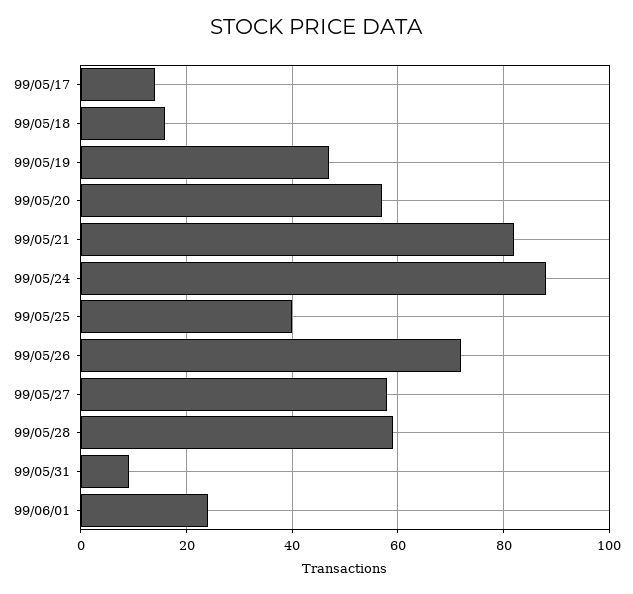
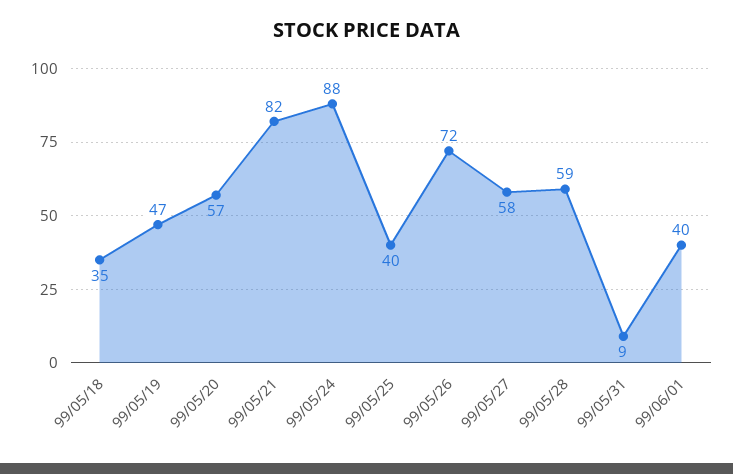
  {
-   "99/05/17": 15,
-   "99/05/18": 15,
+   "99/05/18": 35,
    "99/05/19": 47,
    "99/05/20": 57,
    "99/05/21": 82,
    "99/05/24": 88,
    "99/05/25": 40,
    "99/05/26": 72,
    "99/05/27": 58,
    "99/05/28": 59,
    "99/05/31": 9,
-   "99/06/01": 25
+   "99/06/01": 40
  }

